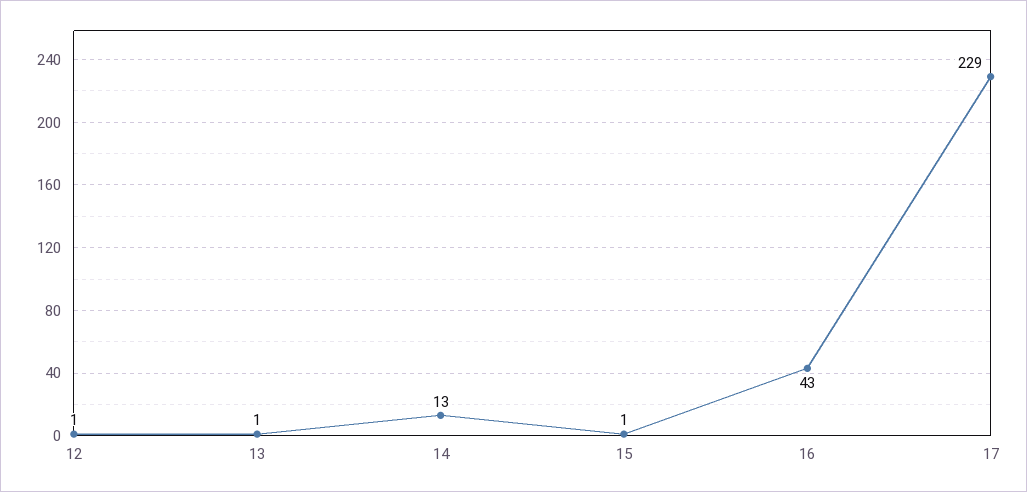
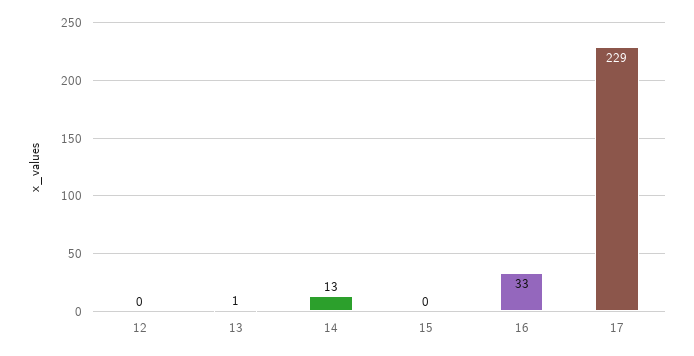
  {
-   "12": 1,
+   "12": 0,
    "13": 1,
    "14": 13,
-   "15": 1,
+   "15": 0,
-   "16": 43,
+   "16": 33,
    "17": 229
  }

